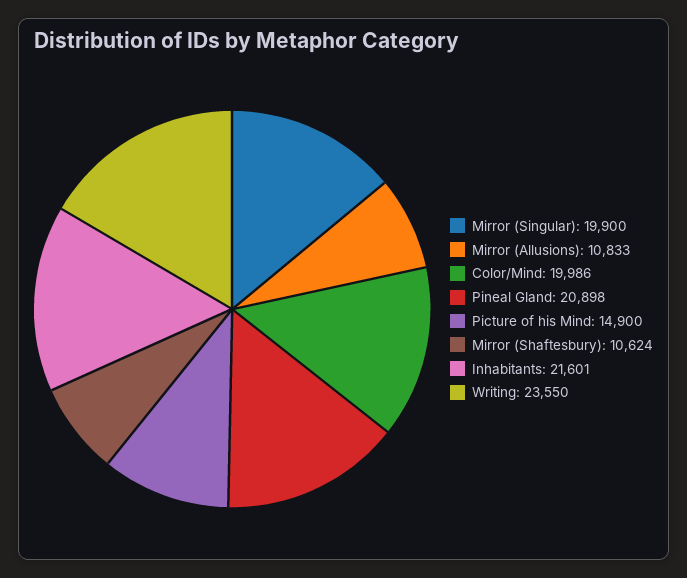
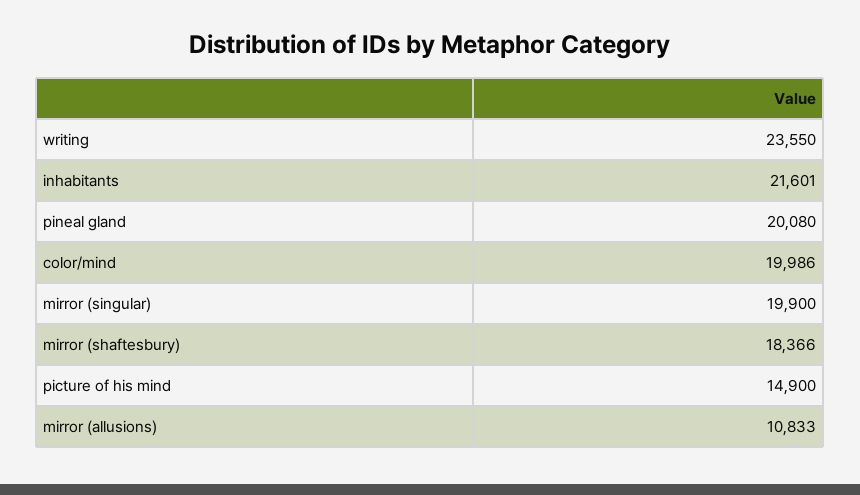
  {
    "Mirror (Singular)": 19900,
    "Mirror (Allusions)": 10833,
    "Color/Mind": 19986,
-   "Pineal Gland": 20898,
+   "Pineal Gland": 20080,
    "Picture of his Mind": 14900,
-   "Mirror (Shaftesbury)": 10624,
+   "Mirror (Shaftesbury)": 18366,
    "Inhabitants": 21601,
    "Writing": 23550
  }

